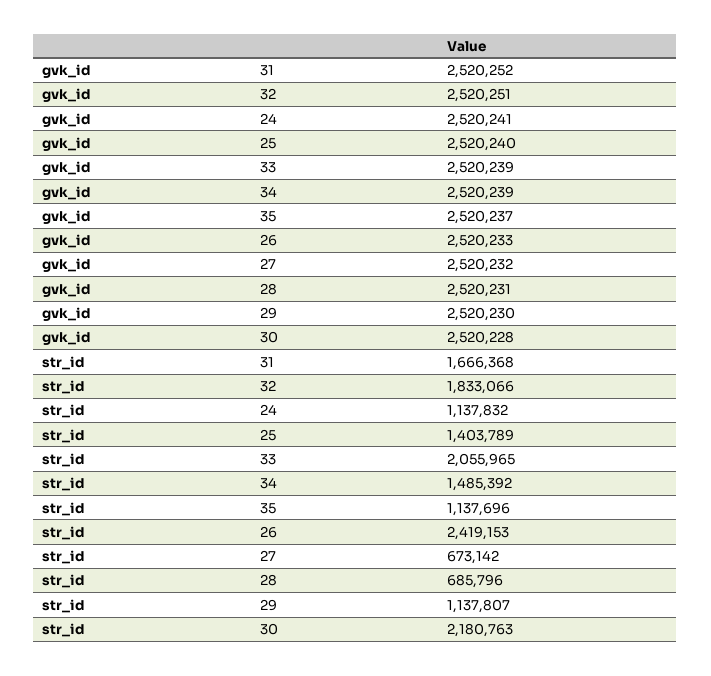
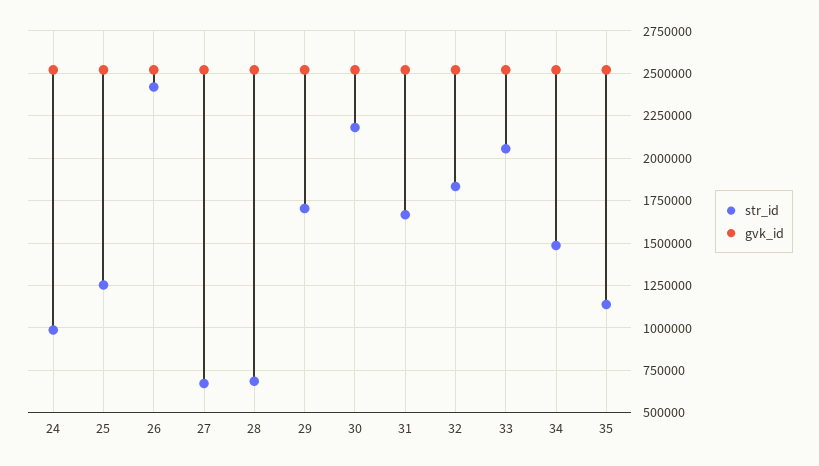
  {
    "gvk_id": {
      "31": 2520252,
      "32": 2520251,
      "24": 2520241,
      "25": 2520240,
      "33": 2520239,
      "34": 2520239,
      "35": 2520237,
      "26": 2520233,
      "27": 2520232,
      "28": 2520231,
      "29": 2520230,
      "30": 2520228
    },
    "str_id": {
      "31": 1666368,
      "32": 1833066,
-     "24": 1137832,
+     "24": 1000000,
-     "25": 1403789,
+     "25": 1250000,
      "33": 2055965,
      "34": 1485392,
      "35": 1137696,
      "26": 2419153,
      "27": 673142,
      "28": 685796,
-     "29": 1137807,
+     "29": 1700000,
      "30": 2180763
    }
  }

